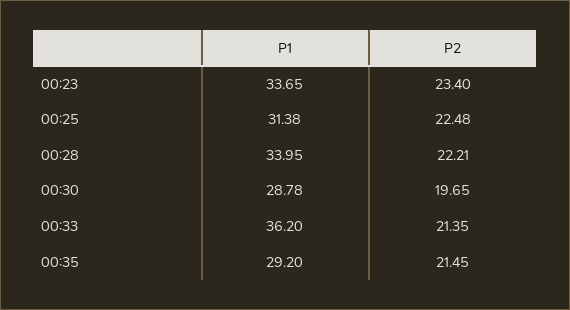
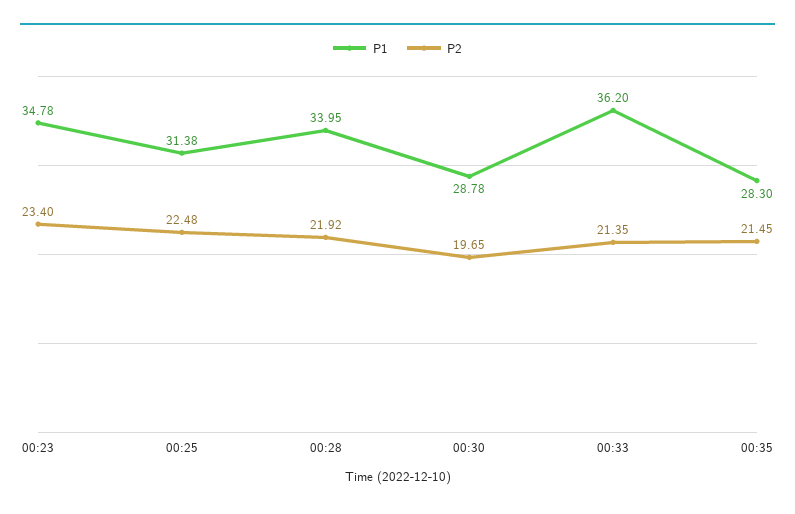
  {
    "P1": {
-     "00:23": 33.65,
+     "00:23": 34.78,
      "00:25": 31.38,
      "00:28": 33.95,
      "00:30": 28.78,
      "00:33": 36.2,
-     "00:35": 29.2
+     "00:35": 28.3
    },
    "P2": {
      "00:23": 23.4,
      "00:25": 22.48,
-     "00:28": 22.21,
+     "00:28": 21.92,
      "00:30": 19.65,
      "00:33": 21.35,
      "00:35": 21.45
    }
  }

